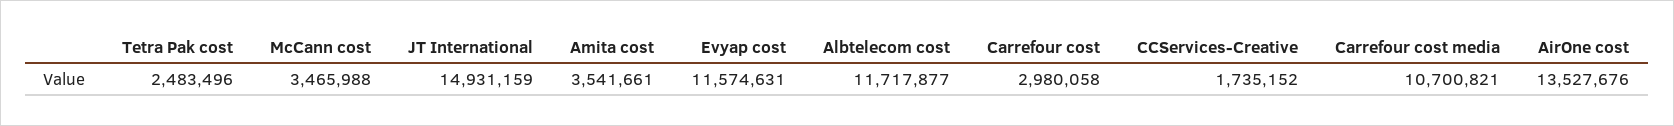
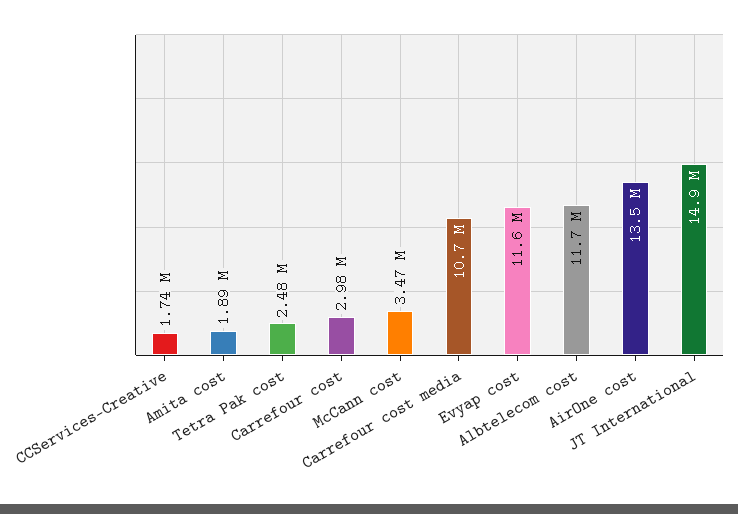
  {
    "Tetra Pak cost": 2483496,
    "McCann cost": 3465988,
    "JT International": 14931159,
-   "Amita cost": 3541661,
+   "Amita cost": 1890000,
    "Evyap cost": 11574631,
    "Albtelecom cost": 11717877,
    "Carrefour cost": 2980058,
    "CCServices-Creative": 1735152,
    "Carrefour cost media": 10700821,
    "AirOne cost": 13527676
  }

